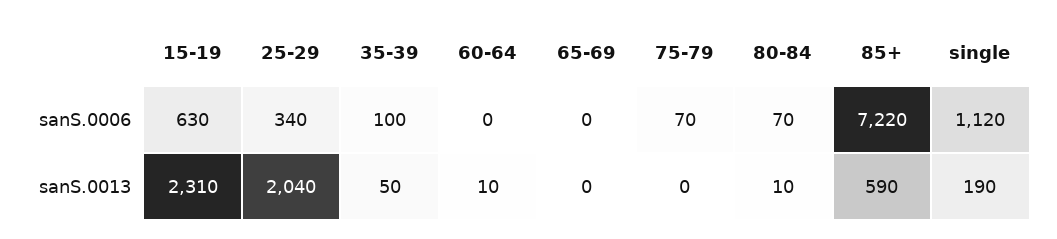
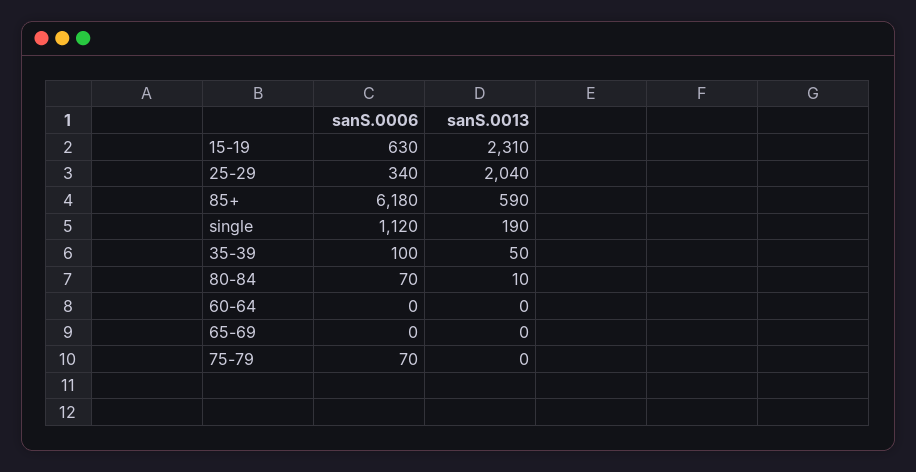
  {
    "15-19": {
      "sanS.0006": 630,
      "sanS.0013": 2310
    },
    "25-29": {
      "sanS.0006": 340,
      "sanS.0013": 2040
    },
    "35-39": {
      "sanS.0006": 100,
      "sanS.0013": 50
    },
    "60-64": {
      "sanS.0006": 0,
-     "sanS.0013": 10
+     "sanS.0013": 0
    },
    "65-69": {
      "sanS.0006": 0,
      "sanS.0013": 0
    },
    "75-79": {
      "sanS.0006": 70,
      "sanS.0013": 0
    },
    "80-84": {
      "sanS.0006": 70,
      "sanS.0013": 10
    },
    "85+": {
-     "sanS.0006": 7220,
+     "sanS.0006": 6180,
      "sanS.0013": 590
    },
    "single": {
      "sanS.0006": 1120,
      "sanS.0013": 190
    }
  }

